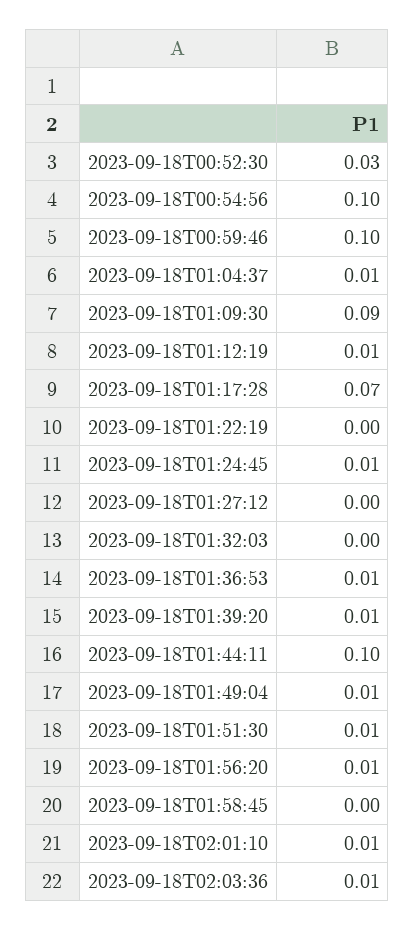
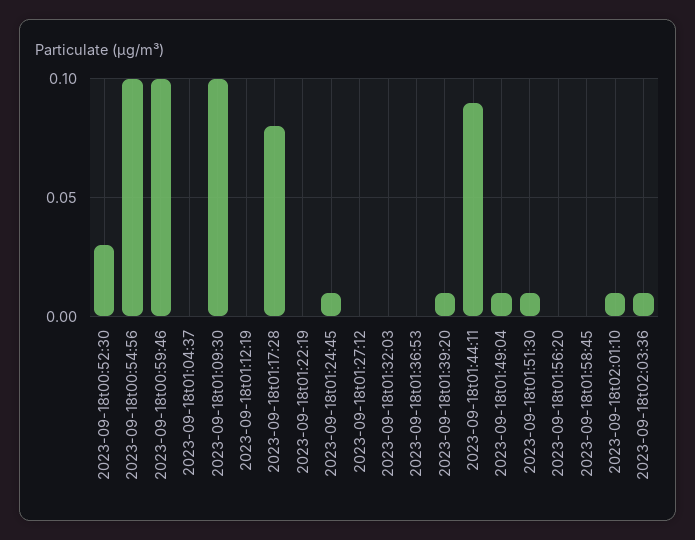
  {
    "2023-09-18T00:52:30": 0.03,
    "2023-09-18T00:54:56": 0.1,
    "2023-09-18T00:59:46": 0.1,
-   "2023-09-18T01:04:37": 0.01,
+   "2023-09-18T01:04:37": 0,
-   "2023-09-18T01:09:30": 0.09,
+   "2023-09-18T01:09:30": 0.1,
-   "2023-09-18T01:12:19": 0.01,
+   "2023-09-18T01:12:19": 0,
-   "2023-09-18T01:17:28": 0.07,
+   "2023-09-18T01:17:28": 0.08,
    "2023-09-18T01:22:19": 0,
    "2023-09-18T01:24:45": 0.01,
    "2023-09-18T01:27:12": 0,
    "2023-09-18T01:32:03": 0,
-   "2023-09-18T01:36:53": 0.01,
+   "2023-09-18T01:36:53": 0,
    "2023-09-18T01:39:20": 0.01,
-   "2023-09-18T01:44:11": 0.1,
+   "2023-09-18T01:44:11": 0.09,
    "2023-09-18T01:49:04": 0.01,
    "2023-09-18T01:51:30": 0.01,
-   "2023-09-18T01:56:20": 0.01,
+   "2023-09-18T01:56:20": 0,
    "2023-09-18T01:58:45": 0,
    "2023-09-18T02:01:10": 0.01,
    "2023-09-18T02:03:36": 0.01
  }

